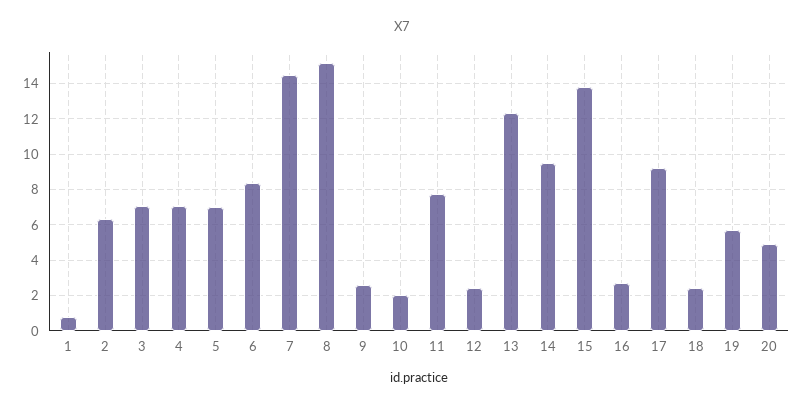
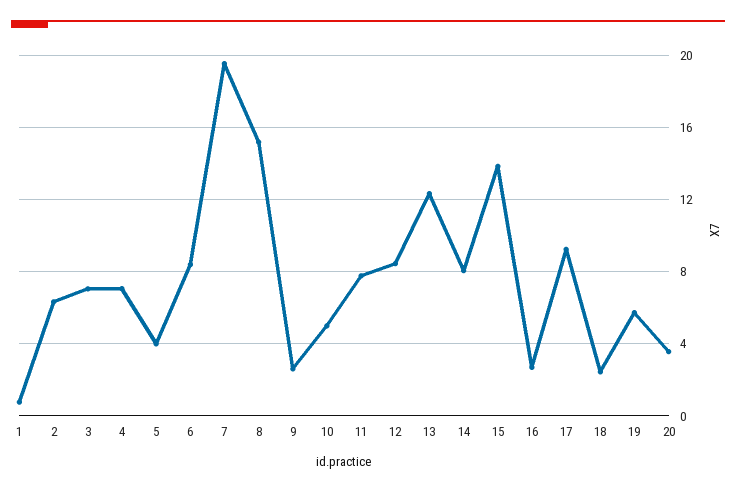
  {
    "1": 1,
    "2": 6.5,
    "3": 7,
    "4": 7,
-   "5": 7,
+   "5": 4,
    "6": 8.5,
-   "7": 14.5,
+   "7": 19.5,
    "8": 15,
    "9": 2.5,
-   "10": 2,
+   "10": 5,
    "11": 8,
-   "12": 2.5,
+   "12": 8.5,
    "13": 12.5,
-   "14": 9.5,
+   "14": 8,
    "15": 14,
    "16": 2.5,
    "17": 9,
    "18": 2.5,
    "19": 5.5,
-   "20": 5
+   "20": 3.5
  }

